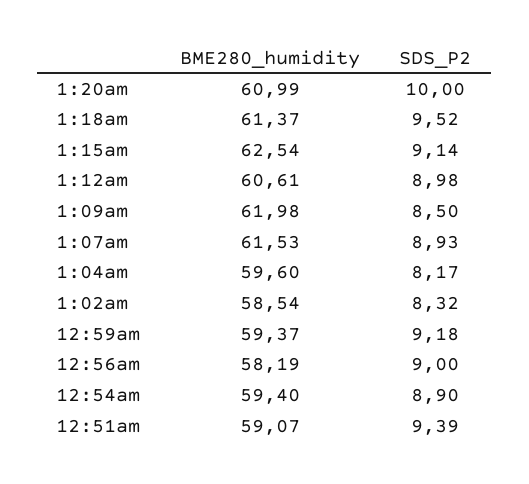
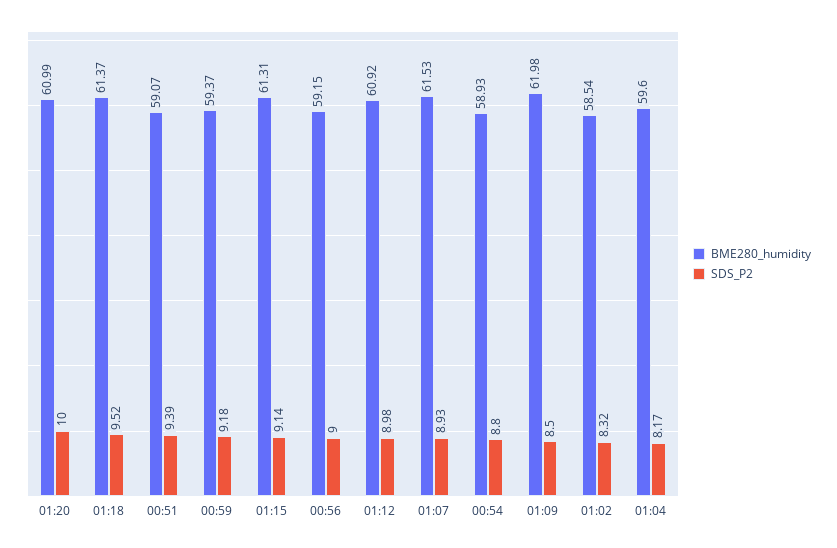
  {
    "BME280_humidity": {
      "1:20am": 60.99,
      "1:18am": 61.37,
-     "1:15am": 62.54,
+     "1:15am": 61.31,
-     "1:12am": 60.61,
+     "1:12am": 60.92,
      "1:09am": 61.98,
      "1:07am": 61.53,
      "1:04am": 59.6,
      "1:02am": 58.54,
      "12:59am": 59.37,
-     "12:56am": 58.19,
+     "12:56am": 59.15,
-     "12:54am": 59.4,
+     "12:54am": 58.93,
      "12:51am": 59.07
    },
    "SDS_P2": {
      "1:20am": 10,
      "1:18am": 9.52,
      "1:15am": 9.14,
      "1:12am": 8.98,
      "1:09am": 8.5,
      "1:07am": 8.93,
      "1:04am": 8.17,
      "1:02am": 8.32,
      "12:59am": 9.18,
      "12:56am": 9,
-     "12:54am": 8.9,
+     "12:54am": 8.8,
      "12:51am": 9.39
    }
  }

